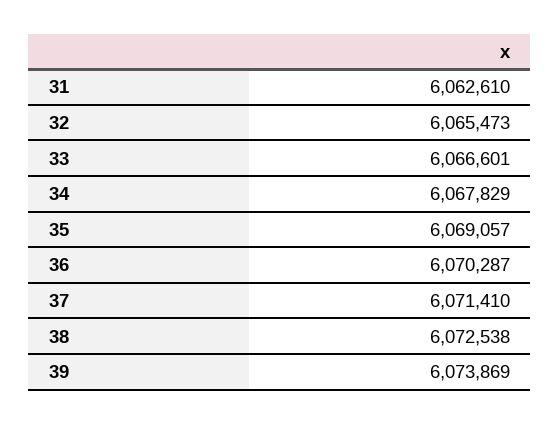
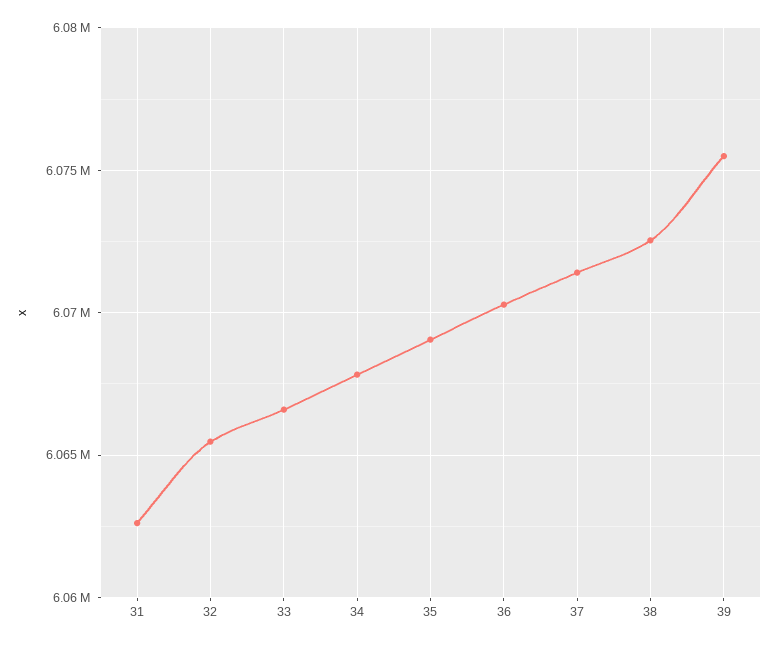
  {
    "31": 6062610,
    "32": 6065473,
    "33": 6066601,
    "34": 6067829,
    "35": 6069057,
    "36": 6070287,
    "37": 6071410,
    "38": 6072538,
-   "39": 6073869
+   "39": 6075500
  }

